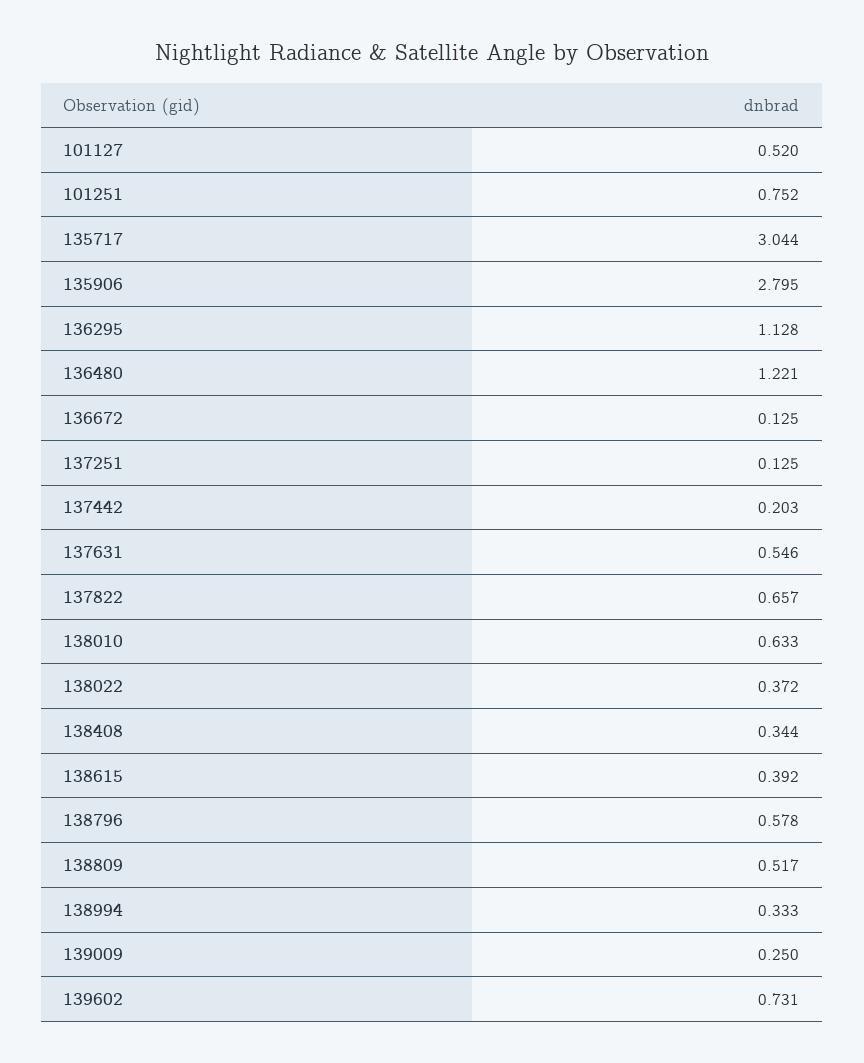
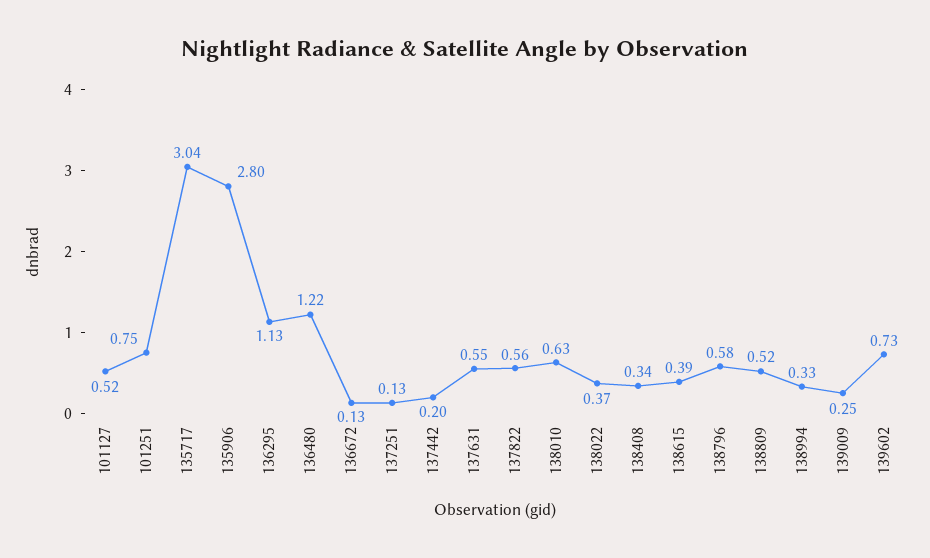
  {
    "101127": 0.52,
    "101251": 0.752,
    "135717": 3.044,
    "135906": 2.795,
    "136295": 1.128,
    "136480": 1.221,
    "136672": 0.125,
    "137251": 0.125,
    "137442": 0.203,
    "137631": 0.546,
-   "137822": 0.657,
+   "137822": 0.56,
    "138010": 0.633,
    "138022": 0.372,
    "138408": 0.344,
    "138615": 0.392,
    "138796": 0.578,
    "138809": 0.517,
    "138994": 0.333,
    "139009": 0.25,
    "139602": 0.731
  }

